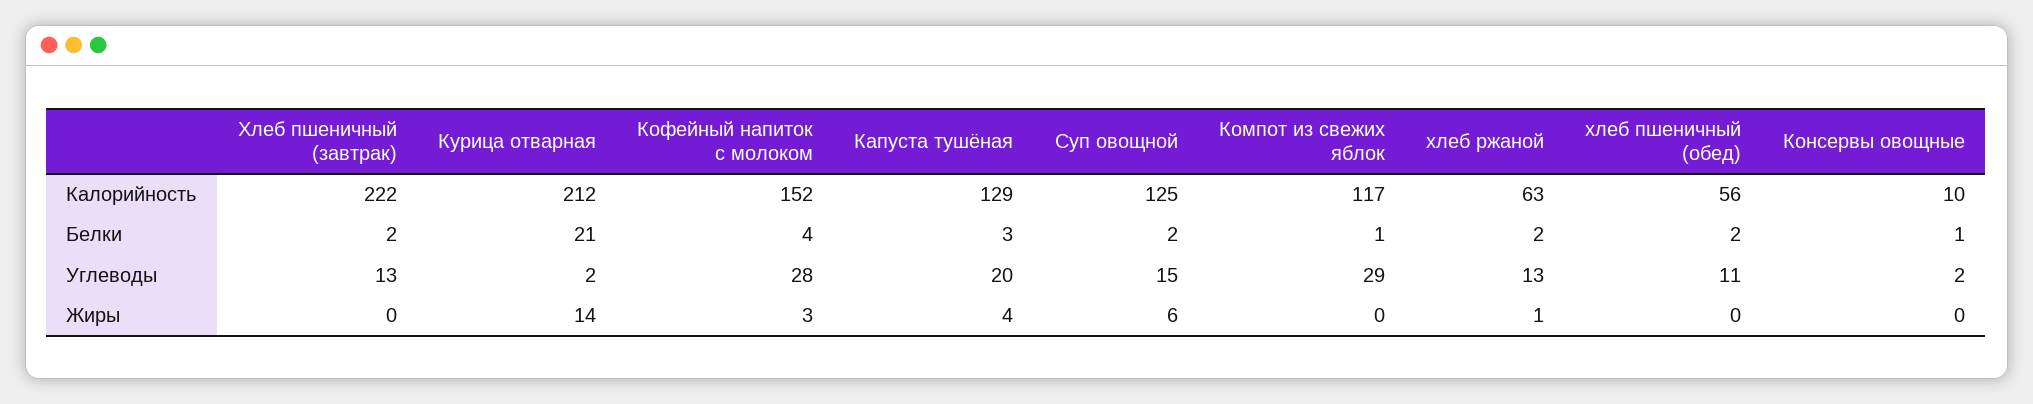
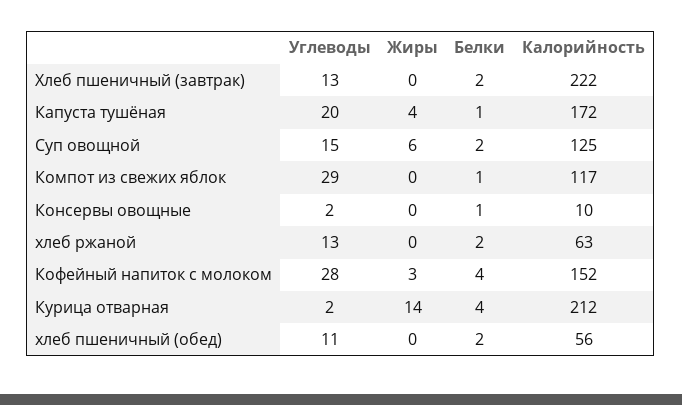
  {
    "Хлеб пшеничный (завтрак)": {
      "Калорийность": 222,
      "Белки": 2,
      "Углеводы": 13,
      "Жиры": 0
    },
    "Курица отварная": {
      "Калорийность": 212,
-     "Белки": 21,
+     "Белки": 4,
      "Углеводы": 2,
      "Жиры": 14
    },
    "Кофейный напиток с молоком": {
      "Калорийность": 152,
      "Белки": 4,
      "Углеводы": 28,
      "Жиры": 3
    },
    "Капуста тушёная": {
-     "Калорийность": 129,
+     "Калорийность": 172,
-     "Белки": 3,
+     "Белки": 1,
      "Углеводы": 20,
      "Жиры": 4
    },
    "Суп овощной": {
      "Калорийность": 125,
      "Белки": 2,
      "Углеводы": 15,
      "Жиры": 6
    },
    "Компот из свежих яблок": {
      "Калорийность": 117,
      "Белки": 1,
      "Углеводы": 29,
      "Жиры": 0
    },
    "хлеб ржаной": {
      "Калорийность": 63,
      "Белки": 2,
      "Углеводы": 13,
-     "Жиры": 1
+     "Жиры": 0
    },
    "хлеб пшеничный (обед)": {
      "Калорийность": 56,
      "Белки": 2,
      "Углеводы": 11,
      "Жиры": 0
    },
    "Консервы овощные": {
      "Калорийность": 10,
      "Белки": 1,
      "Углеводы": 2,
      "Жиры": 0
    }
  }

